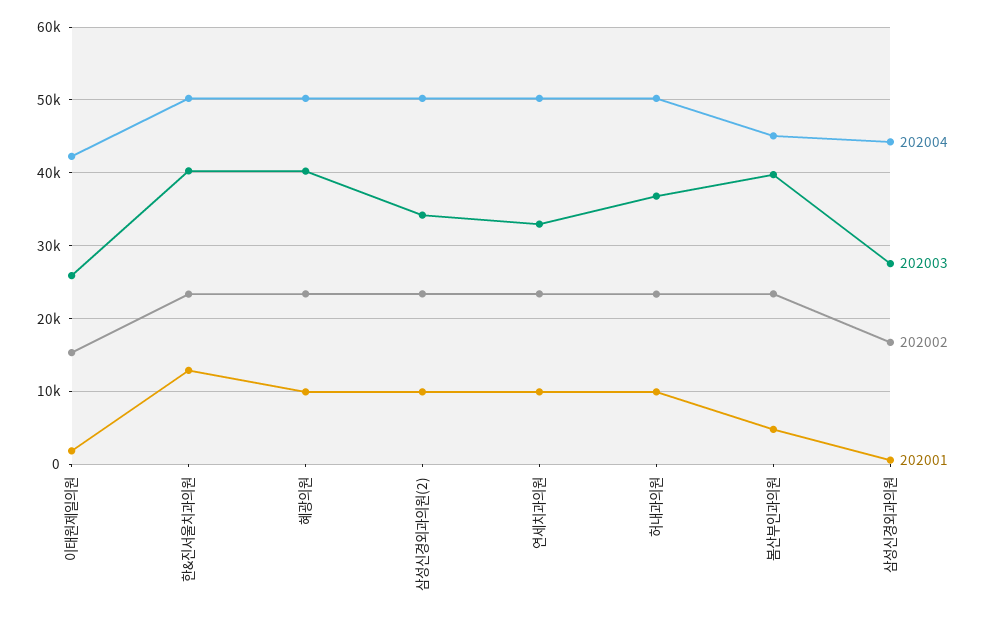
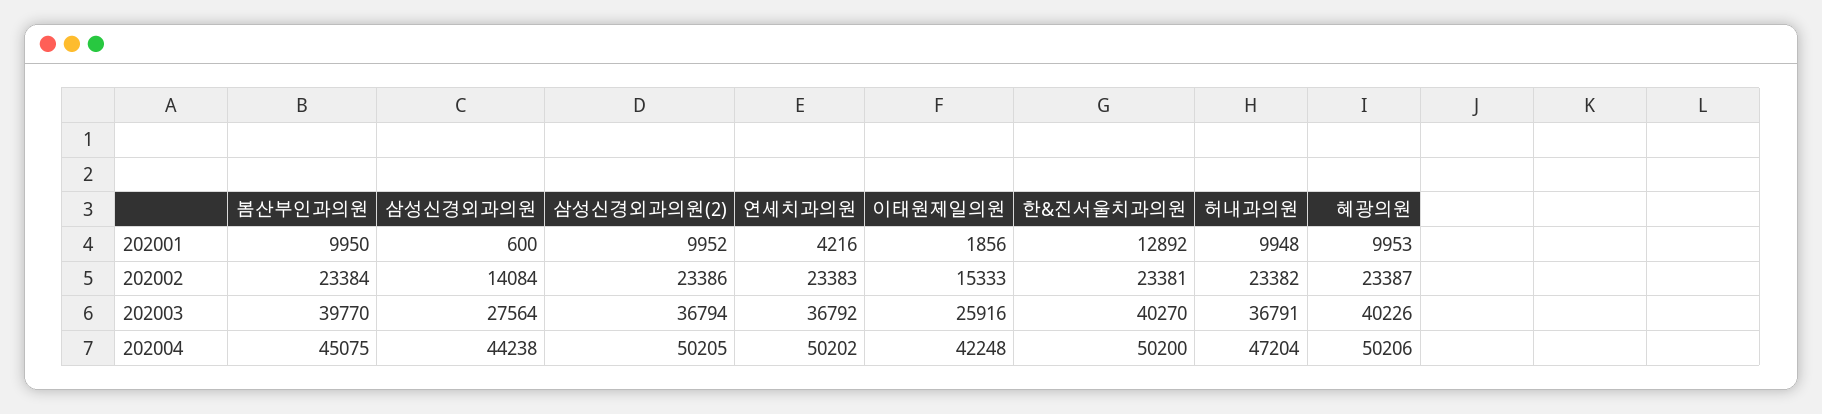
  {
    "202004": {
      "이태원제일의원": 42248,
      "한&진서울치과의원": 50200,
      "혜광의원": 50206,
      "삼성신경외과의원(2)": 50205,
      "연세치과의원": 50202,
-     "허내과의원": 50000,
+     "허내과의원": 47204,
      "봄산부인과의원": 45075,
      "삼성신경외과의원": 44238
    },
    "202003": {
      "이태원제일의원": 25916,
      "한&진서울치과의원": 40270,
      "혜광의원": 40226,
-     "삼성신경외과의원(2)": 34000,
+     "삼성신경외과의원(2)": 36794,
-     "연세치과의원": 33000,
+     "연세치과의원": 36792,
      "허내과의원": 36791,
      "봄산부인과의원": 39770,
      "삼성신경외과의원": 27564
    },
    "202002": {
      "이태원제일의원": 15333,
      "한&진서울치과의원": 23381,
      "혜광의원": 23387,
      "삼성신경외과의원(2)": 23386,
      "연세치과의원": 23383,
      "허내과의원": 23382,
      "봄산부인과의원": 23384,
-     "삼성신경외과의원": 17000
+     "삼성신경외과의원": 14084
    },
    "202001": {
      "이태원제일의원": 1856,
      "한&진서울치과의원": 12892,
      "혜광의원": 9953,
      "삼성신경외과의원(2)": 9952,
-     "연세치과의원": 10000,
+     "연세치과의원": 4216,
      "허내과의원": 9948,
-     "봄산부인과의원": 5000,
+     "봄산부인과의원": 9950,
      "삼성신경외과의원": 600
    }
  }

